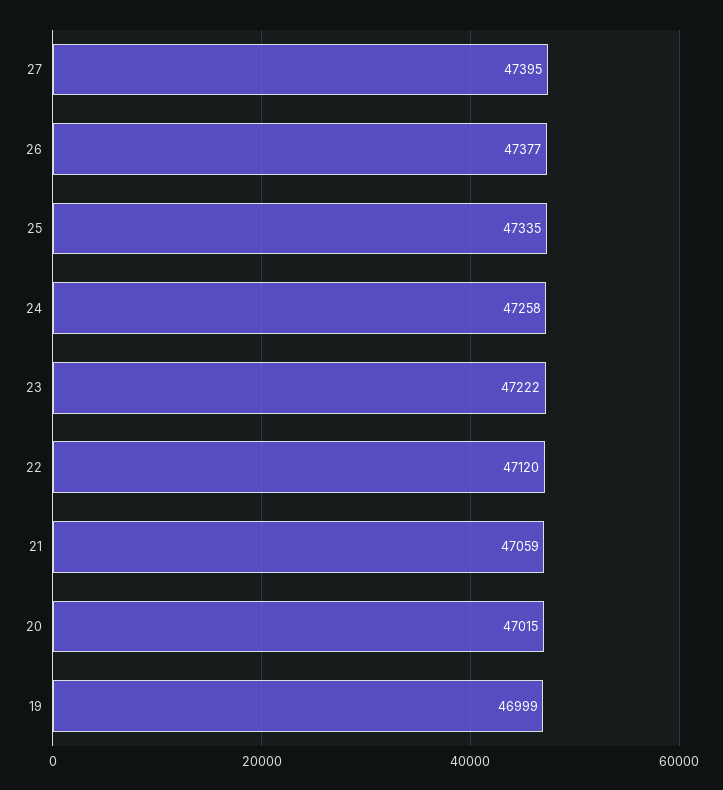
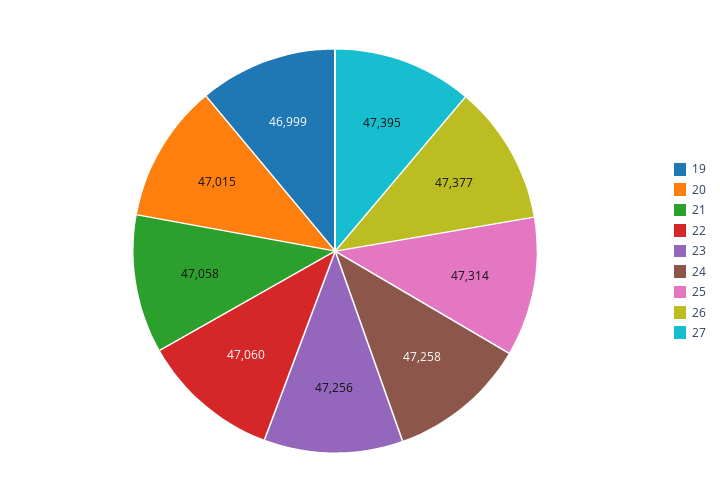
  {
    "27": 47395,
    "26": 47377,
-   "25": 47335,
+   "25": 47314,
    "24": 47258,
-   "23": 47222,
+   "23": 47256,
-   "22": 47120,
+   "22": 47060,
-   "21": 47059,
+   "21": 47058,
    "20": 47015,
    "19": 46999
  }

